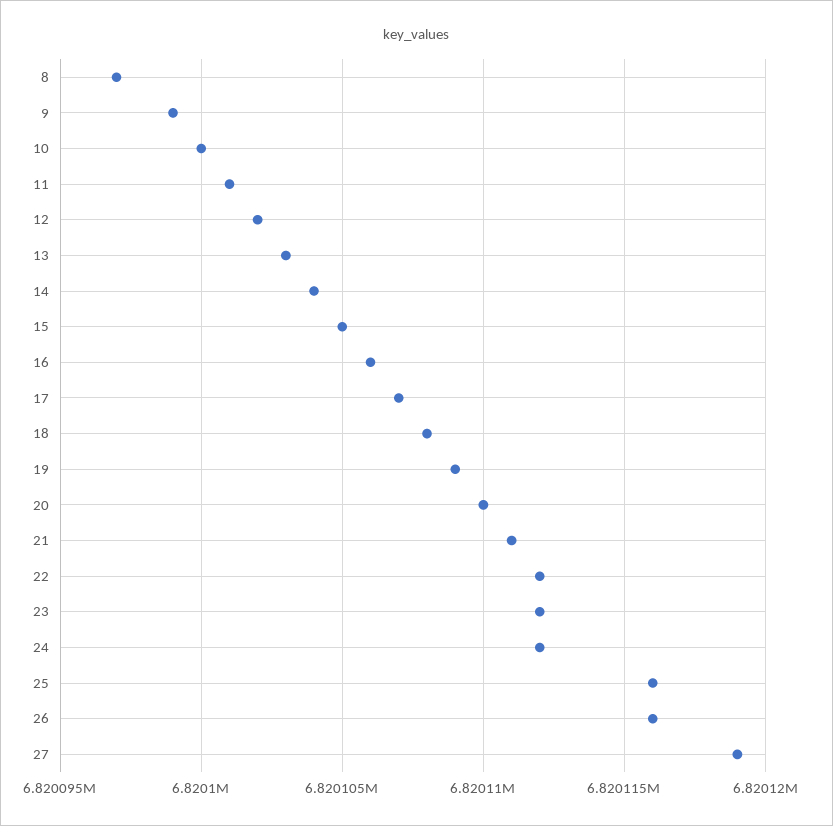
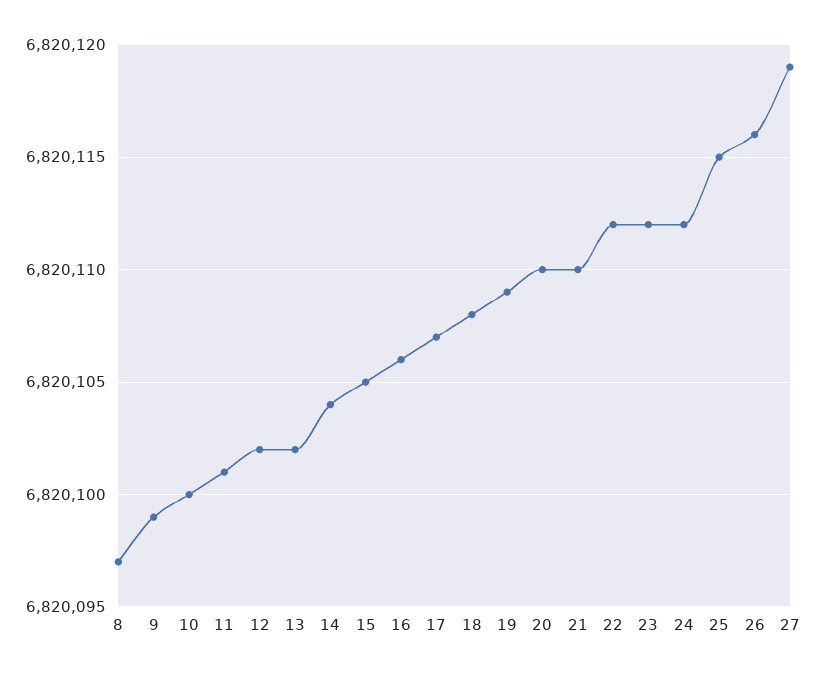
  {
    "8": 6820097,
    "9": 6820099,
    "10": 6820100,
    "11": 6820101,
    "12": 6820102,
-   "13": 6820103,
+   "13": 6820102,
    "14": 6820104,
    "15": 6820105,
    "16": 6820106,
    "17": 6820107,
    "18": 6820108,
    "19": 6820109,
    "20": 6820110,
-   "21": 6820111,
+   "21": 6820110,
    "22": 6820112,
    "23": 6820112,
    "24": 6820112,
-   "25": 6820116,
+   "25": 6820115,
    "26": 6820116,
    "27": 6820119
  }

